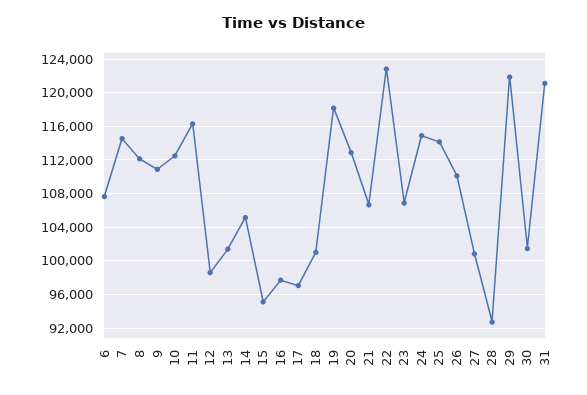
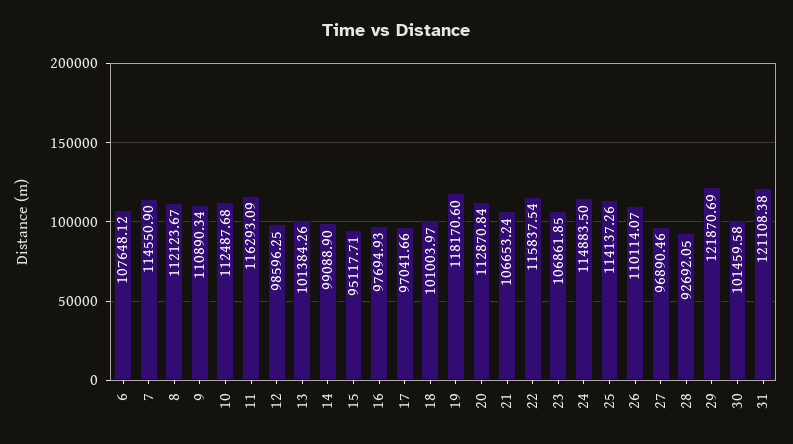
  {
    "6": 107648.12,
    "7": 114550.9,
    "8": 112123.67,
    "9": 110890.34,
    "10": 112487.68,
    "11": 116293.09,
    "12": 98596.25,
    "13": 101384.26,
-   "14": 105000,
+   "14": 99088.9,
    "15": 95117.71,
    "16": 97694.93,
    "17": 97041.66,
    "18": 101003.97,
    "19": 118170.6,
    "20": 112870.84,
    "21": 106653.24,
-   "22": 123000,
+   "22": 115837.54,
    "23": 106861.85,
    "24": 114883.5,
    "25": 114137.26,
    "26": 110114.07,
-   "27": 101000,
+   "27": 96890.46,
    "28": 92692.05,
    "29": 121870.69,
    "30": 101459.58,
    "31": 121108.38
  }

